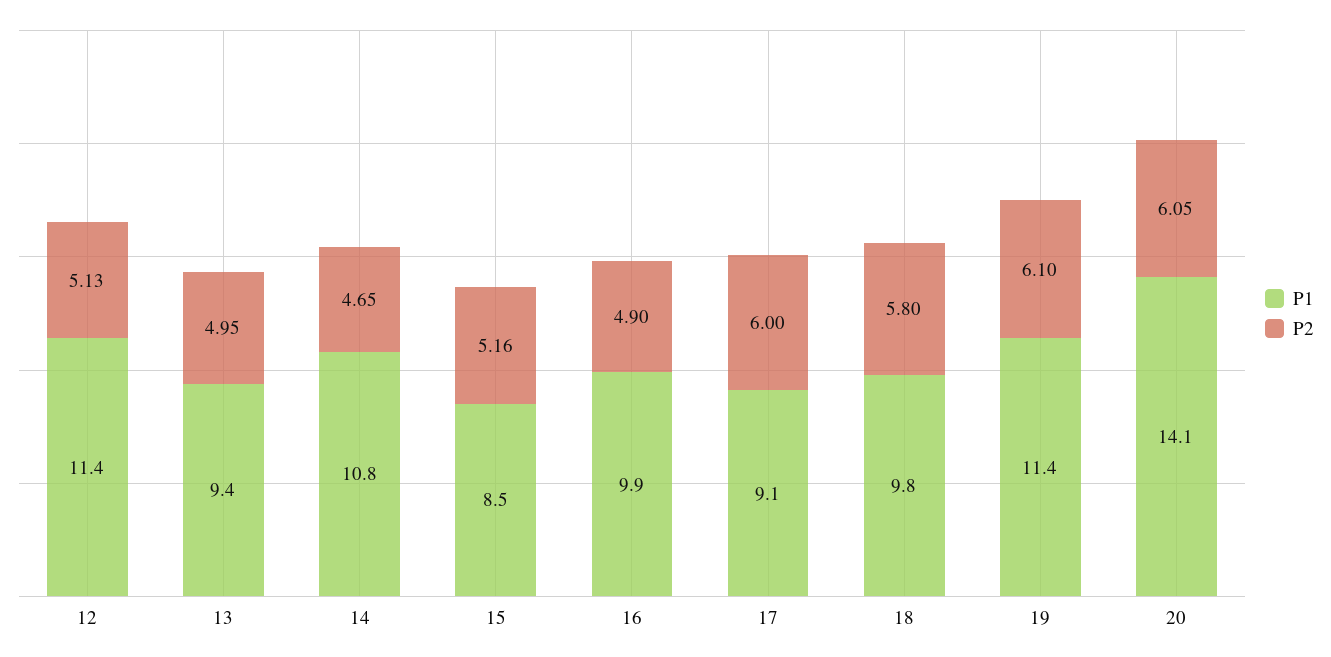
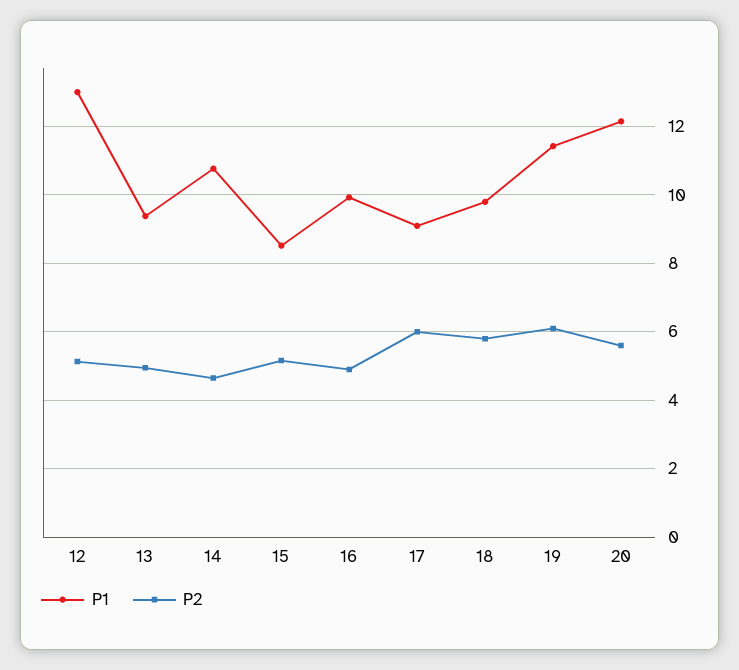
  {
    "P1": {
-     "12": 11.4,
+     "12": 13,
      "13": 9.4,
      "14": 10.8,
      "15": 8.5,
      "16": 9.9,
      "17": 9.1,
      "18": 9.8,
      "19": 11.4,
-     "20": 14.1
+     "20": 12.2
    },
    "P2": {
      "12": 5.13,
      "13": 4.95,
      "14": 4.65,
      "15": 5.16,
      "16": 4.9,
      "17": 6,
      "18": 5.8,
      "19": 6.1,
-     "20": 6.05
+     "20": 5.6
    }
  }

